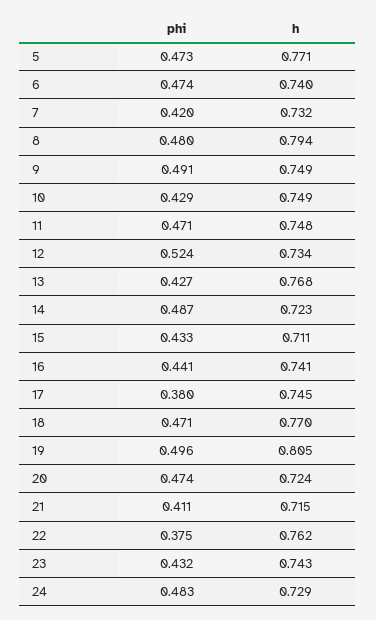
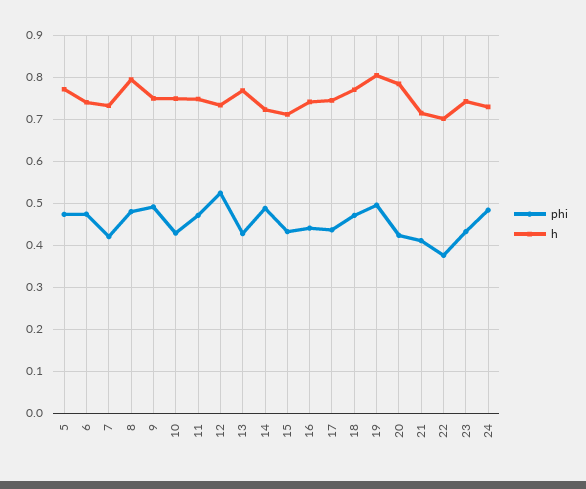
  {
    "phi": {
      "5": 0.473,
      "6": 0.474,
      "7": 0.42,
      "8": 0.48,
      "9": 0.491,
      "10": 0.429,
      "11": 0.471,
      "12": 0.524,
      "13": 0.427,
      "14": 0.487,
      "15": 0.433,
      "16": 0.441,
-     "17": 0.38,
+     "17": 0.44,
      "18": 0.471,
      "19": 0.496,
-     "20": 0.474,
+     "20": 0.42,
      "21": 0.411,
      "22": 0.375,
      "23": 0.432,
      "24": 0.483
    },
    "h": {
      "5": 0.771,
      "6": 0.74,
      "7": 0.732,
      "8": 0.794,
      "9": 0.749,
      "10": 0.749,
      "11": 0.748,
      "12": 0.734,
      "13": 0.768,
      "14": 0.723,
      "15": 0.711,
      "16": 0.741,
      "17": 0.745,
      "18": 0.77,
      "19": 0.805,
-     "20": 0.724,
+     "20": 0.78,
      "21": 0.715,
-     "22": 0.762,
+     "22": 0.7,
      "23": 0.743,
      "24": 0.729
    }
  }

